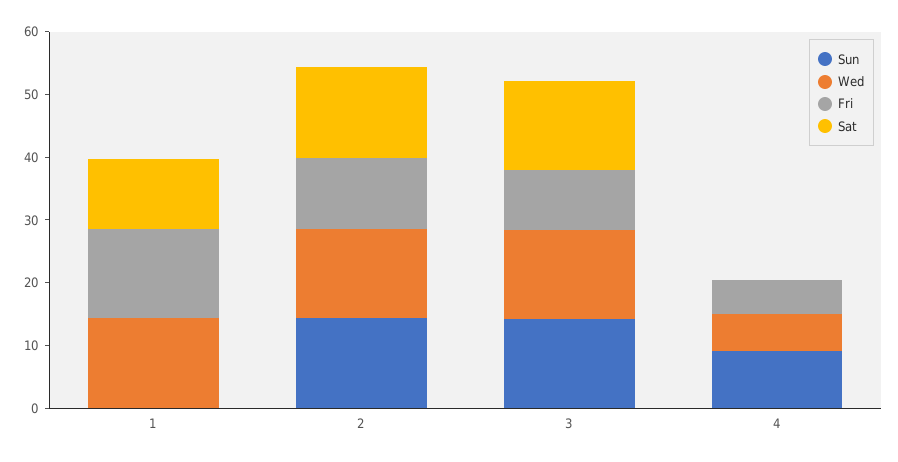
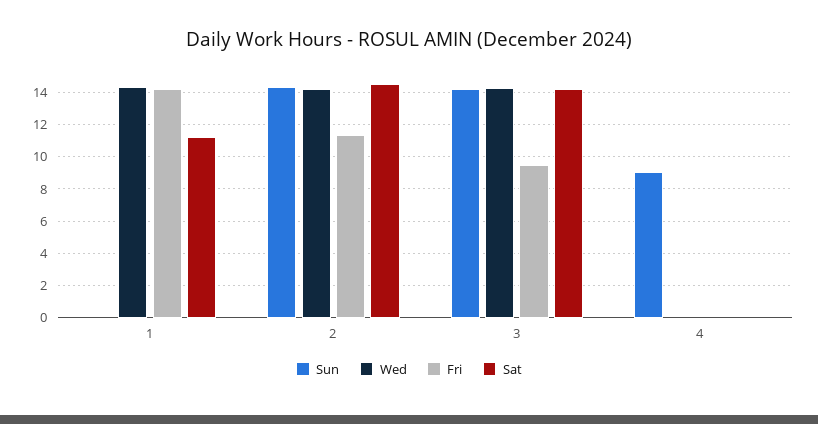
  {
    "Sun": {
      "1": 0,
      "2": 14.5,
      "3": 14,
      "4": 9
    },
    "Wed": {
      "1": 14.5,
      "2": 14,
      "3": 14.5,
-     "4": 6
+     "4": 0
    },
    "Fri": {
      "1": 14,
      "2": 11.5,
      "3": 9.5,
-     "4": 6
+     "4": 0
    },
    "Sat": {
      "1": 11,
      "2": 14.5,
      "3": 14,
      "4": 0
    }
  }

